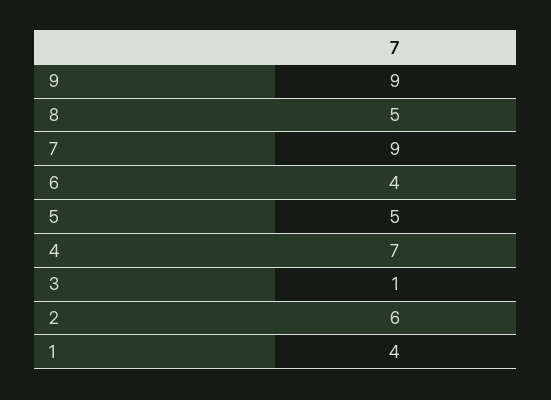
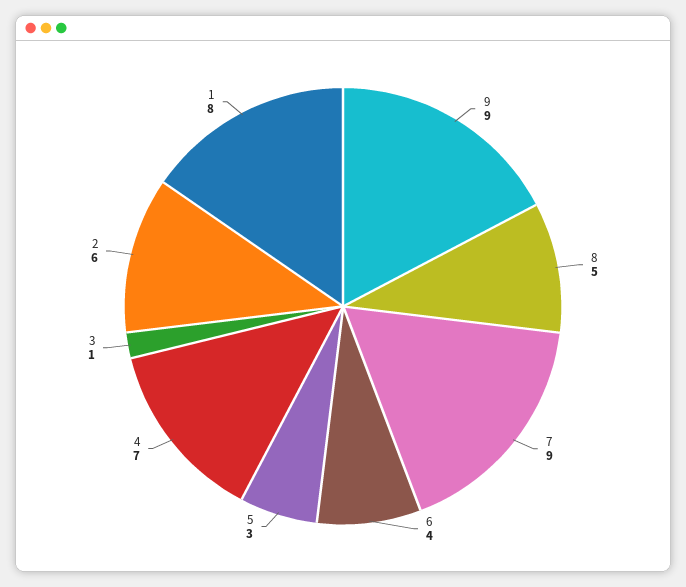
  {
    "9": 9,
    "8": 5,
    "7": 9,
    "6": 4,
-   "5": 5,
+   "5": 3,
    "4": 7,
    "3": 1,
    "2": 6,
-   "1": 4
+   "1": 8
  }

